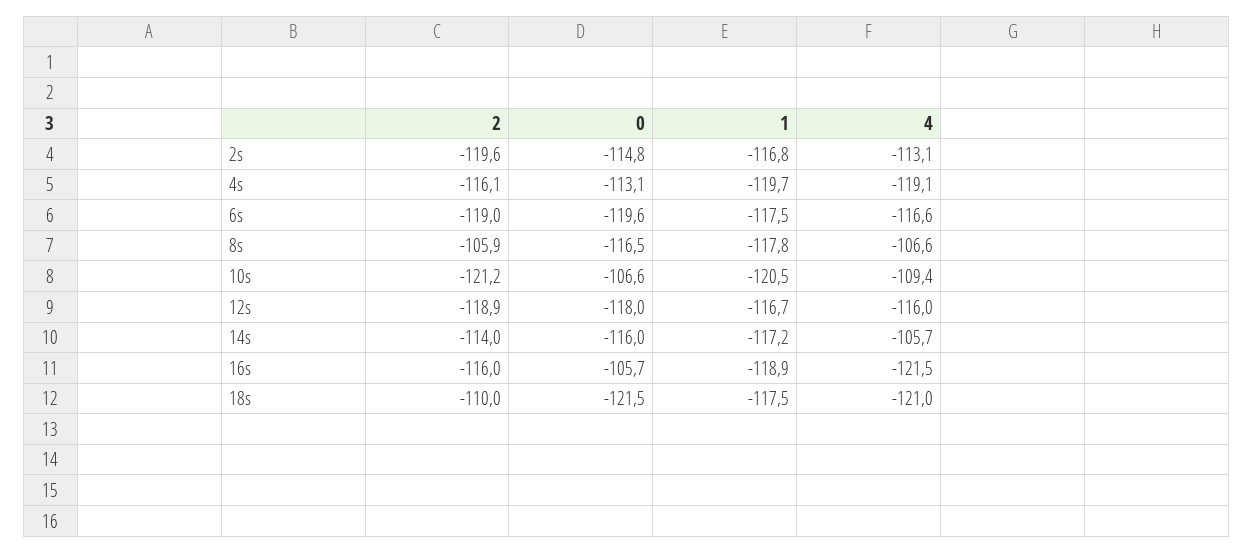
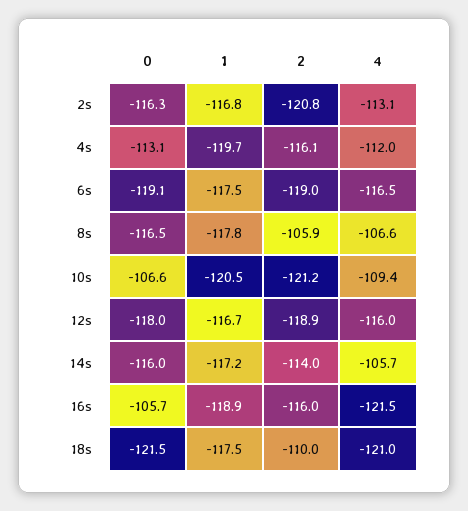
  {
    "2": {
-     "2s": -119.6,
+     "2s": -120.8,
      "4s": -116.1,
      "6s": -119,
      "8s": -105.9,
      "10s": -121.2,
      "12s": -118.9,
      "14s": -114,
      "16s": -116,
      "18s": -110
    },
    "0": {
-     "2s": -114.8,
+     "2s": -116.3,
      "4s": -113.1,
-     "6s": -119.6,
+     "6s": -119.1,
      "8s": -116.5,
      "10s": -106.6,
      "12s": -118,
      "14s": -116,
      "16s": -105.7,
      "18s": -121.5
    },
    "1": {
      "2s": -116.8,
      "4s": -119.7,
      "6s": -117.5,
      "8s": -117.8,
      "10s": -120.5,
      "12s": -116.7,
      "14s": -117.2,
      "16s": -118.9,
      "18s": -117.5
    },
    "4": {
      "2s": -113.1,
-     "4s": -119.1,
+     "4s": -112,
-     "6s": -116.6,
+     "6s": -116.5,
      "8s": -106.6,
      "10s": -109.4,
      "12s": -116,
      "14s": -105.7,
      "16s": -121.5,
      "18s": -121
    }
  }

